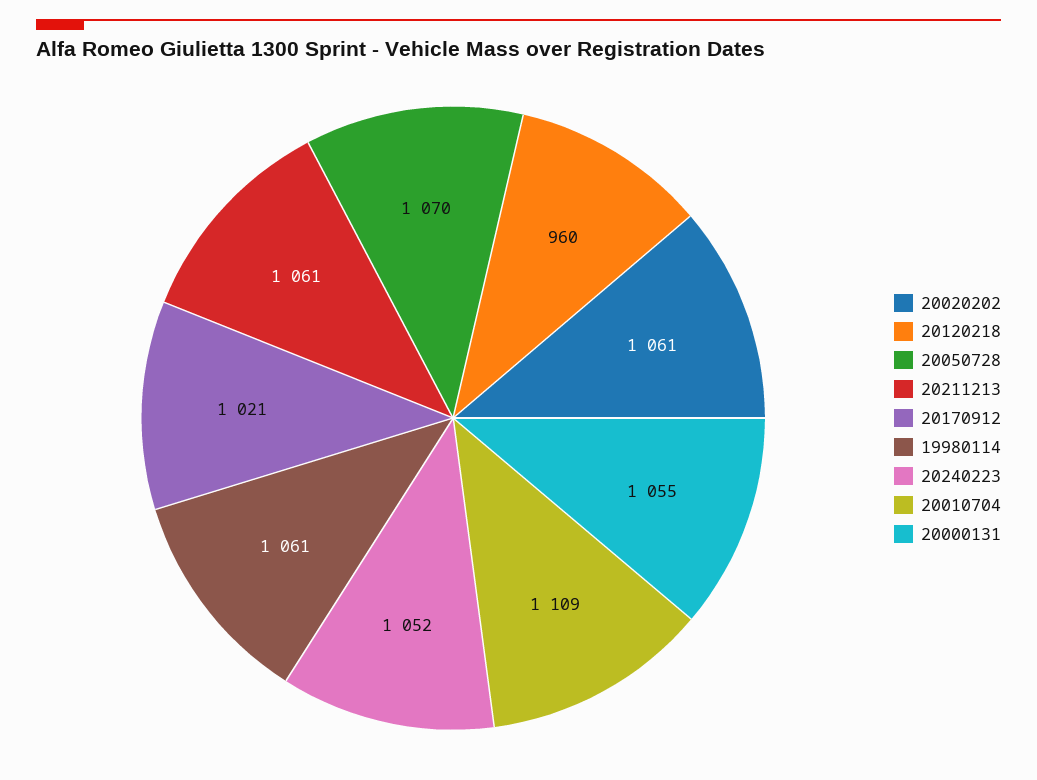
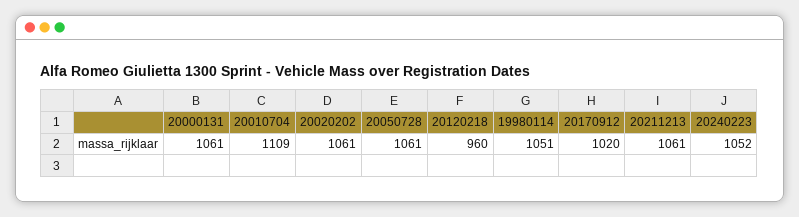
  {
    "20020202": 1061,
    "20120218": 960,
-   "20050728": 1070,
+   "20050728": 1061,
    "20211213": 1061,
-   "20170912": 1021,
+   "20170912": 1020,
-   "19980114": 1061,
+   "19980114": 1051,
    "20240223": 1052,
    "20010704": 1109,
-   "20000131": 1055
+   "20000131": 1061
  }

